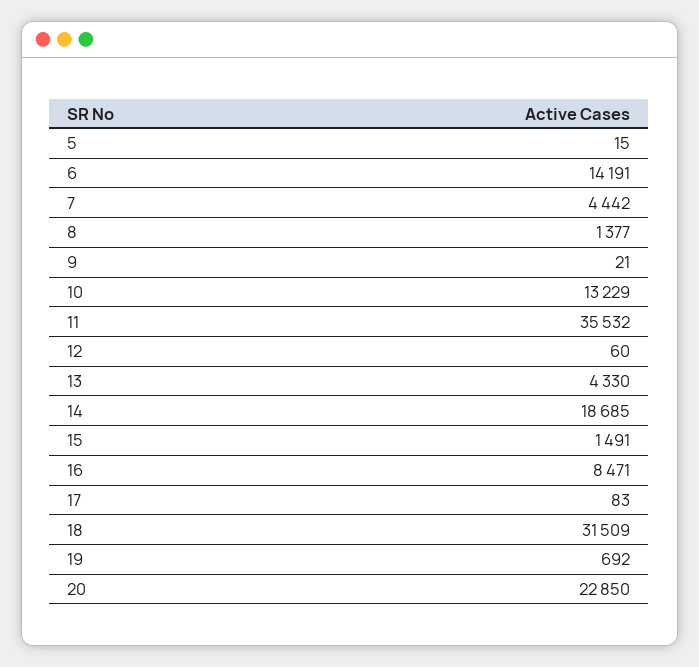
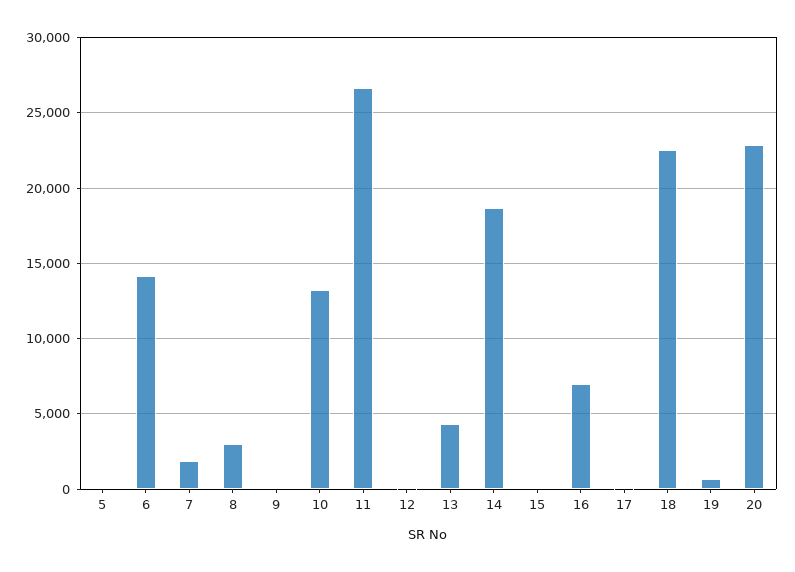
  {
    "5": 15,
    "6": 14191,
-   "7": 4442,
+   "7": 2000,
-   "8": 1377,
+   "8": 3000,
    "9": 21,
    "10": 13229,
-   "11": 35532,
+   "11": 26500,
    "12": 60,
    "13": 4330,
    "14": 18685,
-   "15": 1491,
+   "15": 0,
-   "16": 8471,
+   "16": 7000,
    "17": 83,
-   "18": 31509,
+   "18": 22500,
    "19": 692,
    "20": 22850
  }

